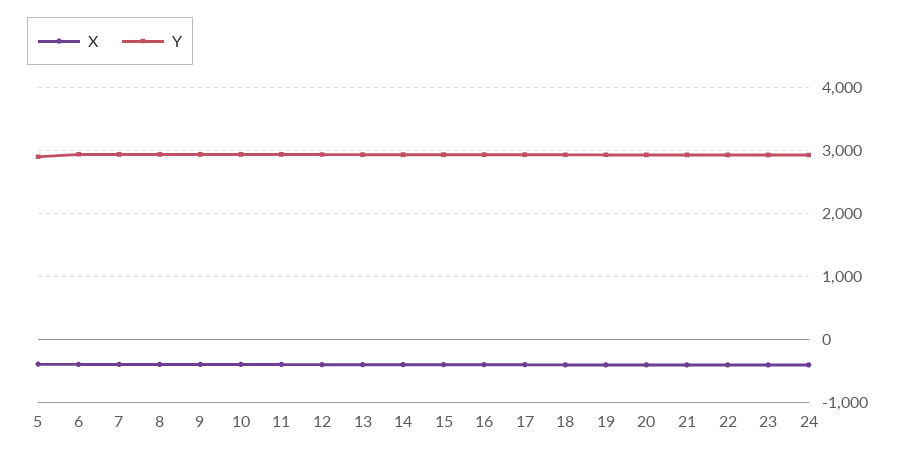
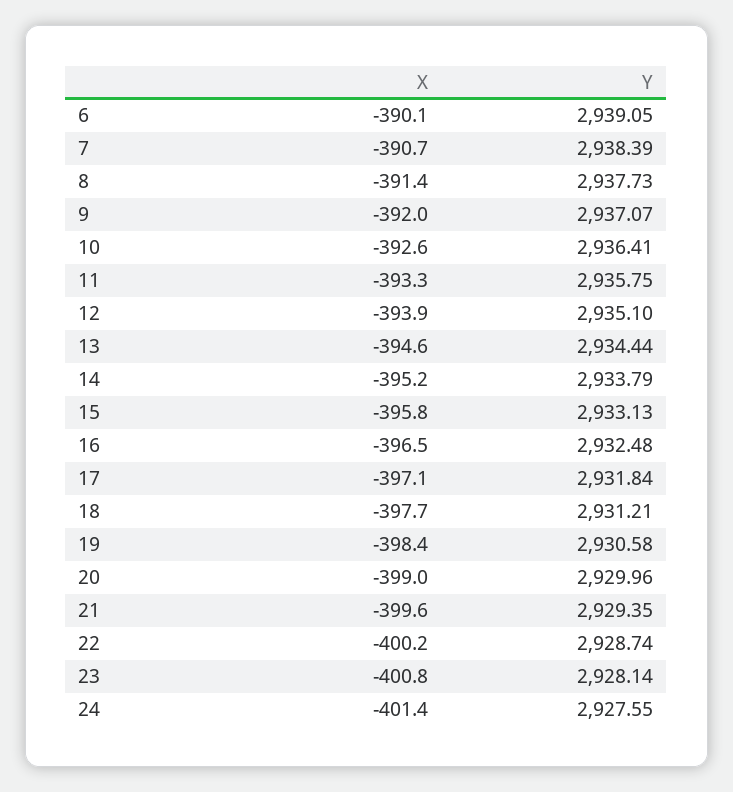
  {
    "X": {
-     "5": -400,
      "6": -390.1,
      "7": -390.7,
      "8": -391.4,
      "9": -392,
      "10": -392.6,
      "11": -393.3,
      "12": -393.9,
      "13": -394.6,
      "14": -395.2,
      "15": -395.8,
      "16": -396.5,
      "17": -397.1,
      "18": -397.7,
      "19": -398.4,
      "20": -399,
      "21": -399.6,
      "22": -400.2,
      "23": -400.8,
      "24": -401.4
    },
    "Y": {
-     "5": 2900,
      "6": 2939.05,
      "7": 2938.39,
      "8": 2937.73,
      "9": 2937.07,
      "10": 2936.41,
      "11": 2935.75,
      "12": 2935.1,
      "13": 2934.44,
      "14": 2933.79,
      "15": 2933.13,
      "16": 2932.48,
      "17": 2931.84,
      "18": 2931.21,
      "19": 2930.58,
      "20": 2929.96,
      "21": 2929.35,
      "22": 2928.74,
      "23": 2928.14,
      "24": 2927.55
    }
  }

